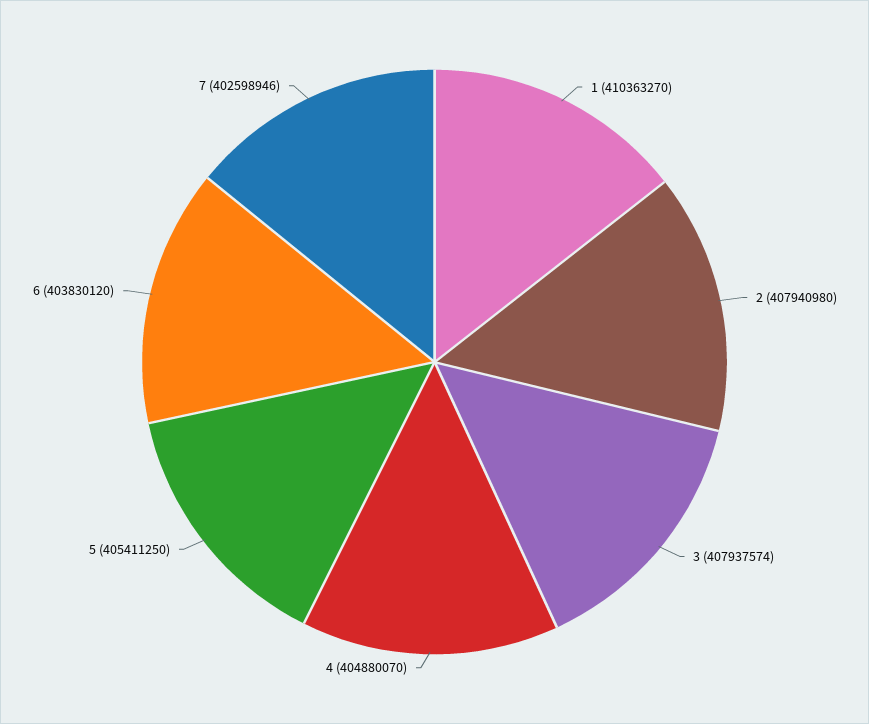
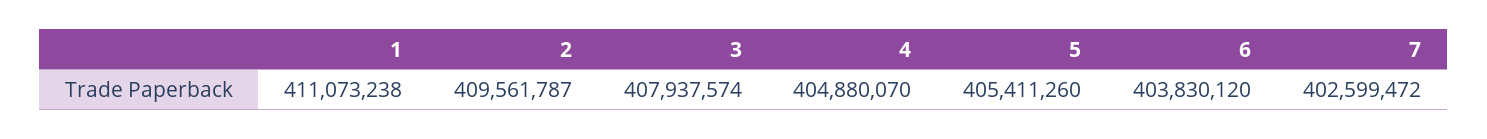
  {
-   "1": 410363270,
+   "1": 411073238,
-   "2": 407940980,
+   "2": 409561787,
    "3": 407937574,
    "4": 404880070,
-   "5": 405411250,
+   "5": 405411260,
    "6": 403830120,
-   "7": 402598946
+   "7": 402599472
  }

